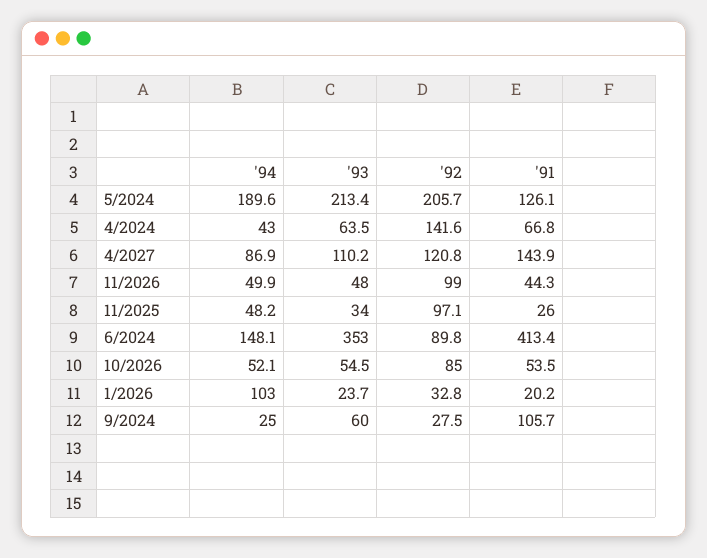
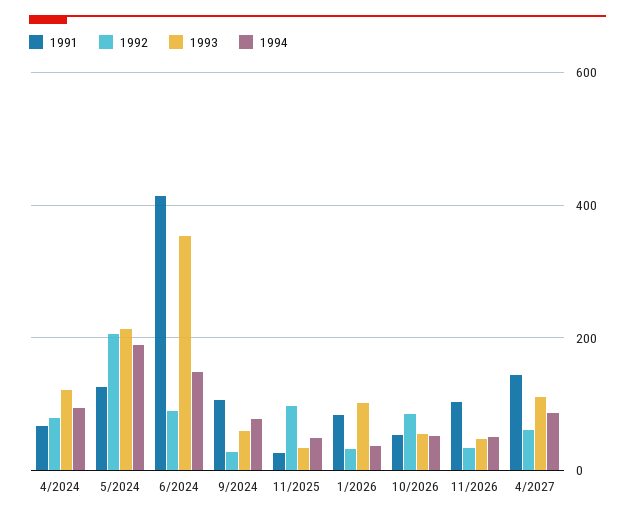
  {
    "'94": {
      "5/2024": 189.6,
-     "4/2024": 43,
+     "4/2024": 100,
      "4/2027": 86.9,
      "11/2026": 49.9,
      "11/2025": 48.2,
      "6/2024": 148.1,
      "10/2026": 52.1,
-     "1/2026": 103,
+     "1/2026": 40,
-     "9/2024": 25
+     "9/2024": 80
    },
    "'93": {
      "5/2024": 213.4,
-     "4/2024": 63.5,
+     "4/2024": 120,
      "4/2027": 110.2,
      "11/2026": 48,
      "11/2025": 34,
      "6/2024": 353,
      "10/2026": 54.5,
-     "1/2026": 23.7,
+     "1/2026": 100,
      "9/2024": 60
    },
    "'92": {
      "5/2024": 205.7,
-     "4/2024": 141.6,
+     "4/2024": 80,
-     "4/2027": 120.8,
+     "4/2027": 60,
-     "11/2026": 99,
+     "11/2026": 40,
      "11/2025": 97.1,
      "6/2024": 89.8,
      "10/2026": 85,
      "1/2026": 32.8,
      "9/2024": 27.5
    },
    "'91": {
      "5/2024": 126.1,
      "4/2024": 66.8,
      "4/2027": 143.9,
-     "11/2026": 44.3,
+     "11/2026": 100,
      "11/2025": 26,
      "6/2024": 413.4,
      "10/2026": 53.5,
-     "1/2026": 20.2,
+     "1/2026": 80,
      "9/2024": 105.7
    }
  }

